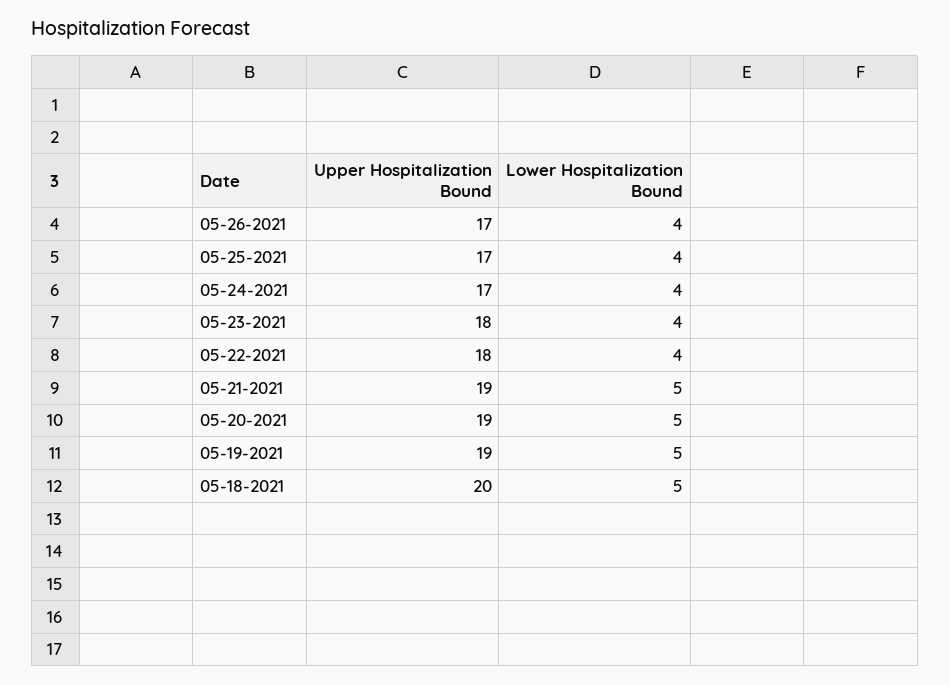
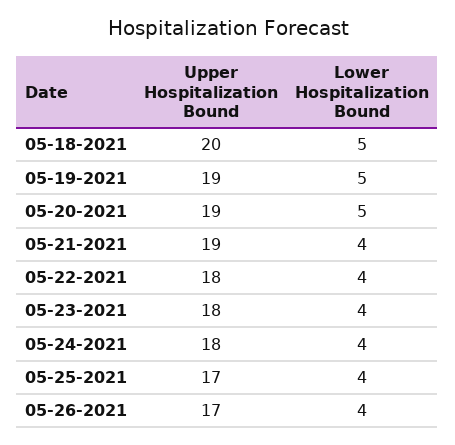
  {
    "Upper Hospitalization Bound": {
      "05-26-2021": 17,
      "05-25-2021": 17,
-     "05-24-2021": 17,
+     "05-24-2021": 18,
      "05-23-2021": 18,
      "05-22-2021": 18,
      "05-21-2021": 19,
      "05-20-2021": 19,
      "05-19-2021": 19,
      "05-18-2021": 20
    },
    "Lower Hospitalization Bound": {
      "05-26-2021": 4,
      "05-25-2021": 4,
      "05-24-2021": 4,
      "05-23-2021": 4,
      "05-22-2021": 4,
-     "05-21-2021": 5,
+     "05-21-2021": 4,
      "05-20-2021": 5,
      "05-19-2021": 5,
      "05-18-2021": 5
    }
  }

